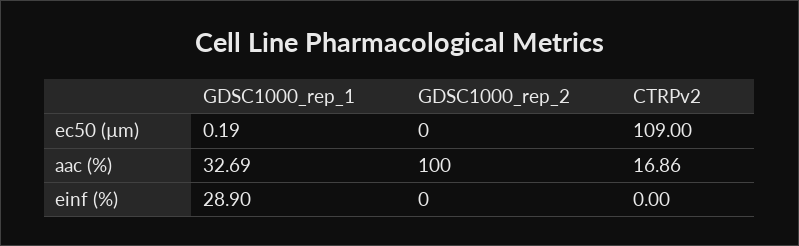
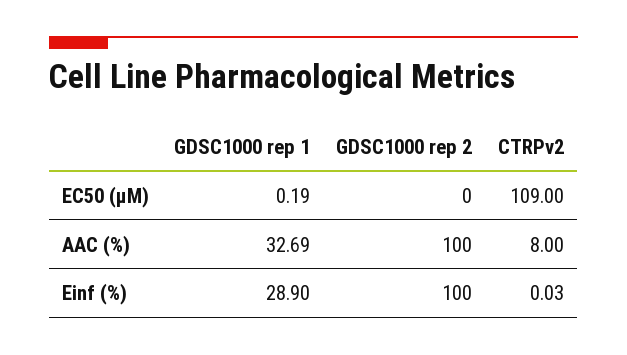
  {
    "GDSC1000_rep_1": {
      "ec50 (µm)": 0.19,
      "aac (%)": 32.69,
      "einf (%)": 28.9
    },
    "GDSC1000_rep_2": {
      "ec50 (µm)": 0,
      "aac (%)": 100,
-     "einf (%)": 0
+     "einf (%)": 100
    },
    "CTRPv2": {
      "ec50 (µm)": 109,
-     "aac (%)": 16.86,
+     "aac (%)": 8,
-     "einf (%)": 0
+     "einf (%)": 0.03
    }
  }

